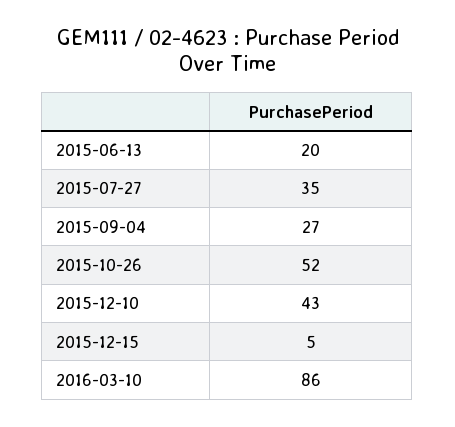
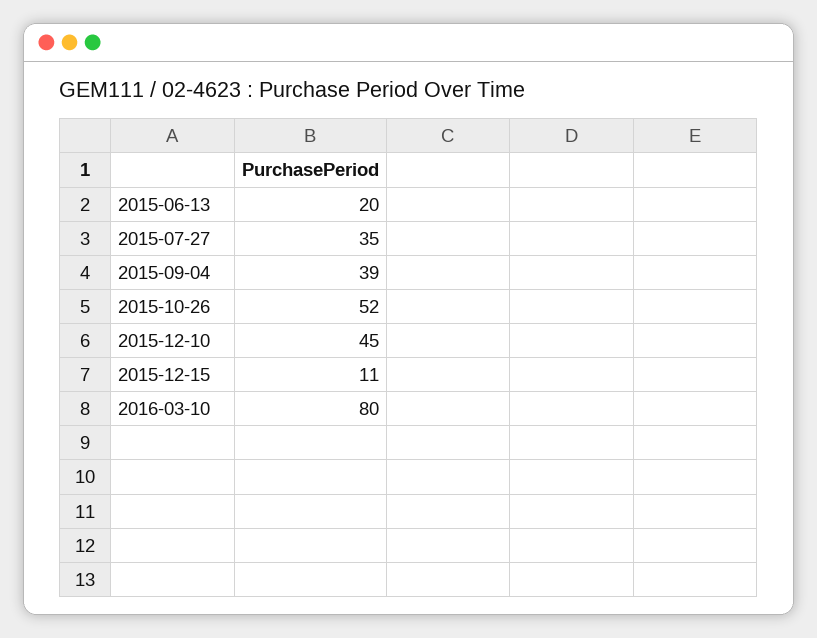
  {
    "2015-06-13": 20,
    "2015-07-27": 35,
-   "2015-09-04": 27,
+   "2015-09-04": 39,
    "2015-10-26": 52,
-   "2015-12-10": 43,
+   "2015-12-10": 45,
-   "2015-12-15": 5,
+   "2015-12-15": 11,
-   "2016-03-10": 86
+   "2016-03-10": 80
  }

